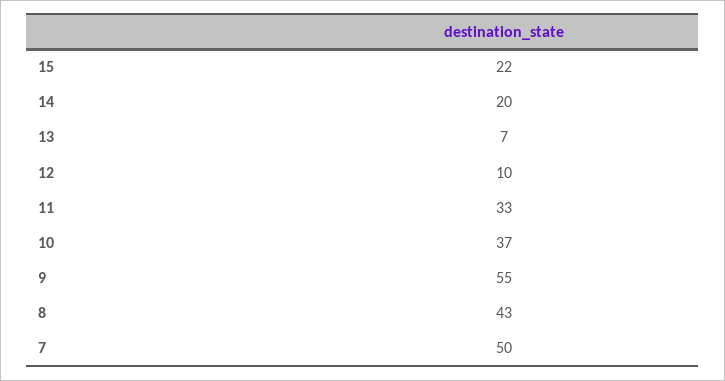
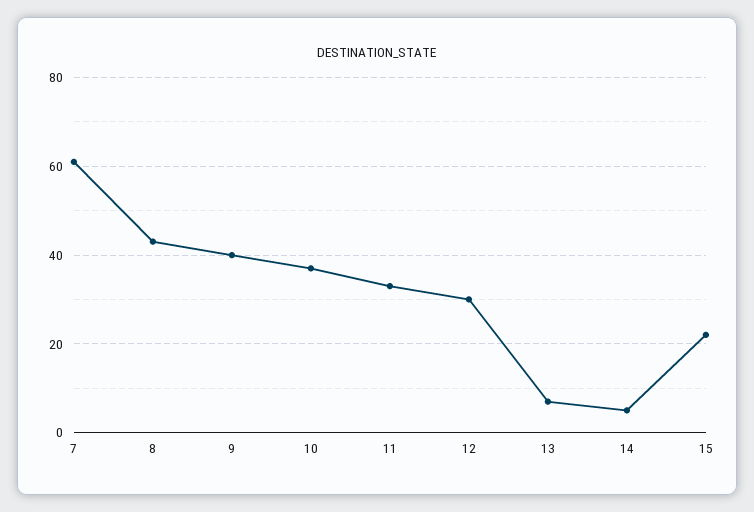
  {
    "15": 22,
-   "14": 20,
+   "14": 5,
    "13": 7,
-   "12": 10,
+   "12": 30,
    "11": 33,
    "10": 37,
-   "9": 55,
+   "9": 40,
    "8": 43,
-   "7": 50
+   "7": 60
  }

